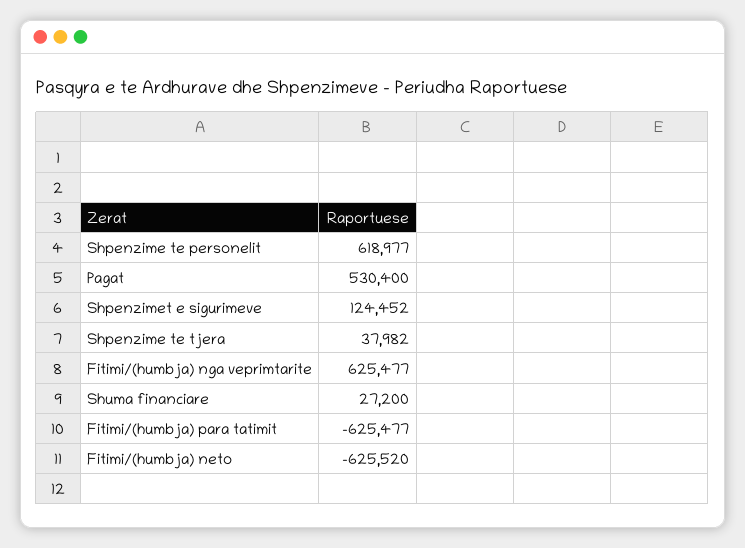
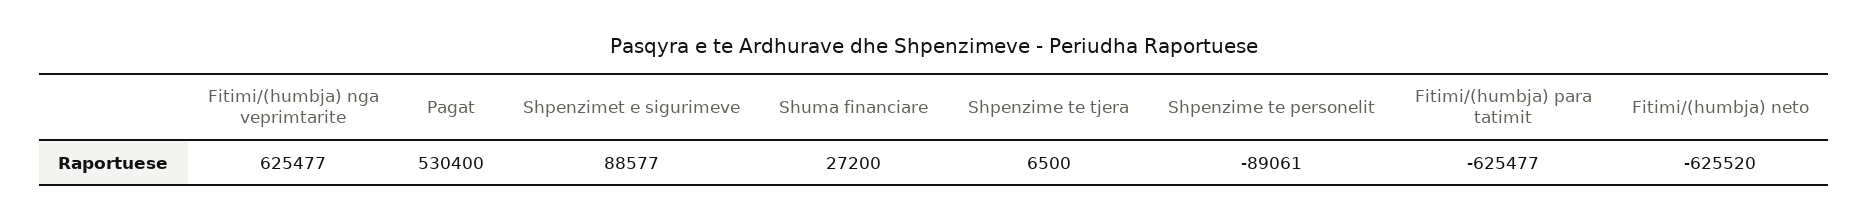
  {
-   "Shpenzime te personelit": 618977,
+   "Shpenzime te personelit": -89061,
    "Pagat": 530400,
-   "Shpenzimet e sigurimeve": 124452,
+   "Shpenzimet e sigurimeve": 88577,
-   "Shpenzime te tjera": 37982,
+   "Shpenzime te tjera": 6500,
    "Fitimi/(humbja) nga veprimtarite": 625477,
    "Shuma financiare": 27200,
    "Fitimi/(humbja) para tatimit": -625477,
    "Fitimi/(humbja) neto": -625520
  }

